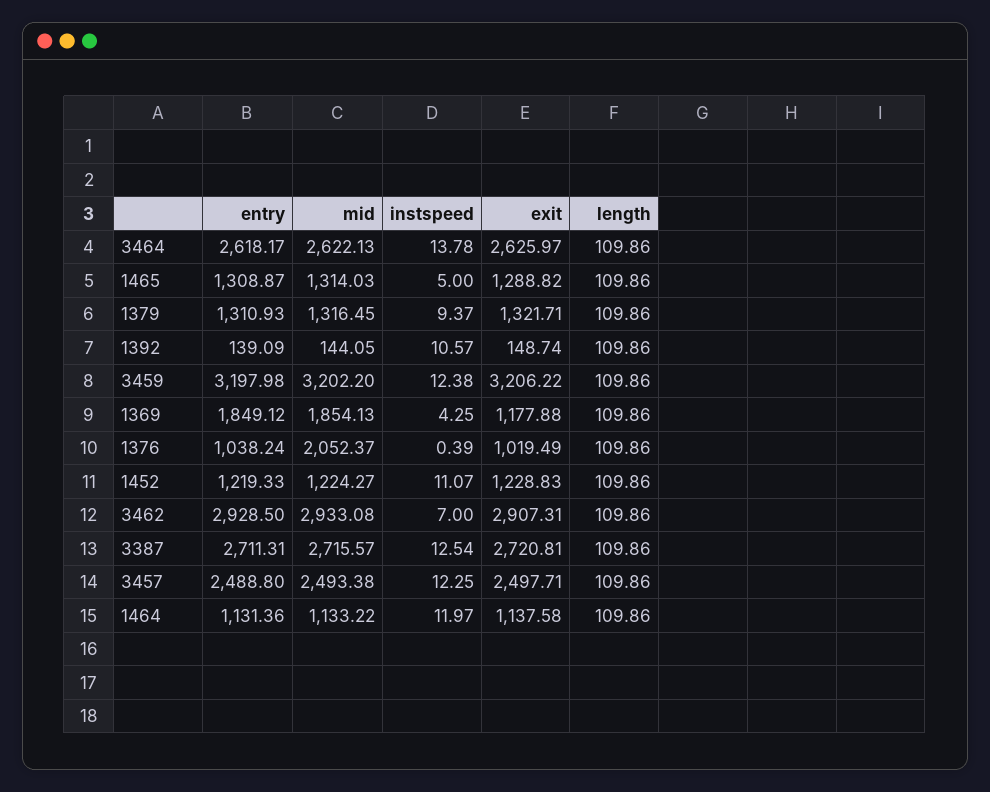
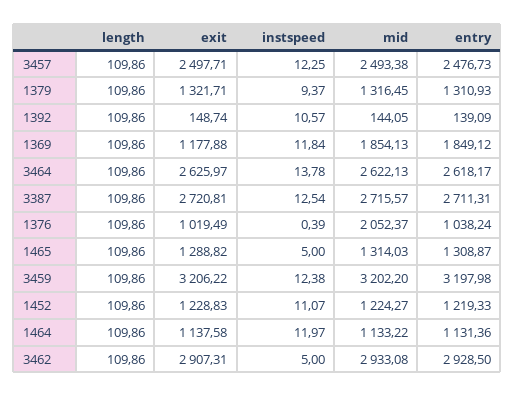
  {
    "entry": {
      "3464": 2618.17,
      "1465": 1308.87,
      "1379": 1310.93,
      "1392": 139.09,
      "3459": 3197.98,
      "1369": 1849.12,
      "1376": 1038.24,
      "1452": 1219.33,
      "3462": 2928.5,
      "3387": 2711.31,
-     "3457": 2488.8,
+     "3457": 2476.73,
      "1464": 1131.36
    },
    "mid": {
      "3464": 2622.13,
      "1465": 1314.03,
      "1379": 1316.45,
      "1392": 144.05,
      "3459": 3202.2,
      "1369": 1854.13,
      "1376": 2052.37,
      "1452": 1224.27,
      "3462": 2933.08,
      "3387": 2715.57,
      "3457": 2493.38,
      "1464": 1133.22
    },
    "instspeed": {
      "3464": 13.78,
      "1465": 5,
      "1379": 9.37,
      "1392": 10.57,
      "3459": 12.38,
-     "1369": 4.25,
+     "1369": 11.84,
      "1376": 0.39,
      "1452": 11.07,
-     "3462": 7,
+     "3462": 5,
      "3387": 12.54,
      "3457": 12.25,
      "1464": 11.97
    },
    "exit": {
      "3464": 2625.97,
      "1465": 1288.82,
      "1379": 1321.71,
      "1392": 148.74,
      "3459": 3206.22,
      "1369": 1177.88,
      "1376": 1019.49,
      "1452": 1228.83,
      "3462": 2907.31,
      "3387": 2720.81,
      "3457": 2497.71,
      "1464": 1137.58
    },
    "length": {
      "3464": 109.86,
      "1465": 109.86,
      "1379": 109.86,
      "1392": 109.86,
      "3459": 109.86,
      "1369": 109.86,
      "1376": 109.86,
      "1452": 109.86,
      "3462": 109.86,
      "3387": 109.86,
      "3457": 109.86,
      "1464": 109.86
    }
  }

